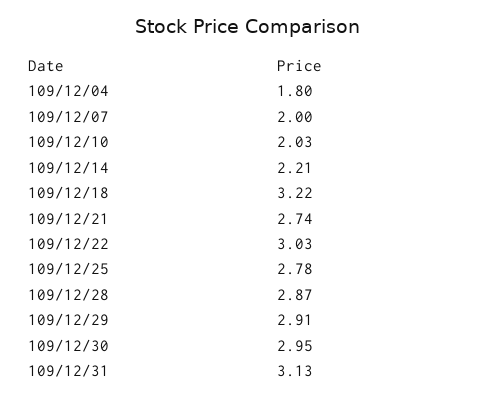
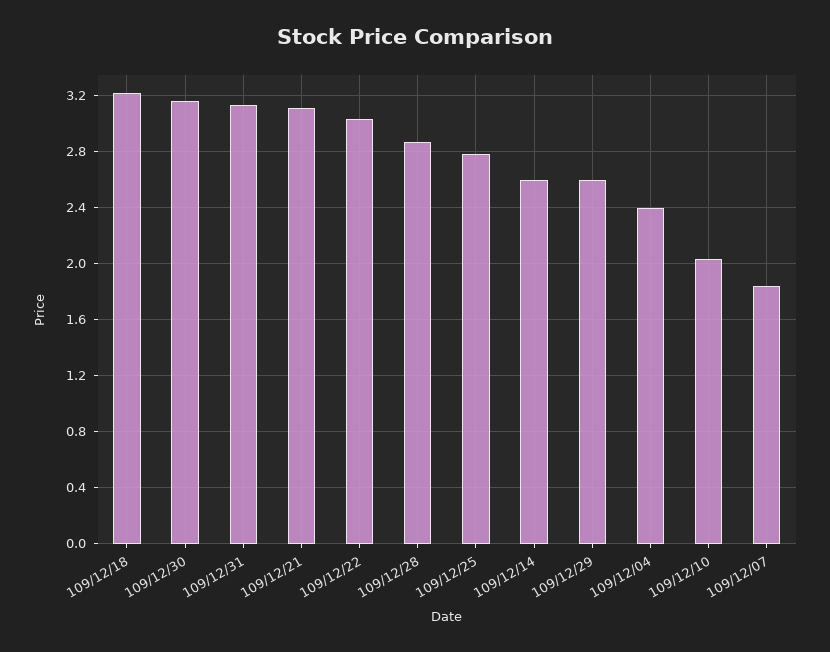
  {
-   "109/12/04": 1.8,
+   "109/12/04": 2.4,
-   "109/12/07": 2,
+   "109/12/07": 1.85,
    "109/12/10": 2.03,
-   "109/12/14": 2.21,
+   "109/12/14": 2.6,
    "109/12/18": 3.22,
-   "109/12/21": 2.74,
+   "109/12/21": 3.1,
    "109/12/22": 3.03,
    "109/12/25": 2.78,
    "109/12/28": 2.87,
-   "109/12/29": 2.91,
+   "109/12/29": 2.6,
-   "109/12/30": 2.95,
+   "109/12/30": 3.15,
    "109/12/31": 3.13
  }

